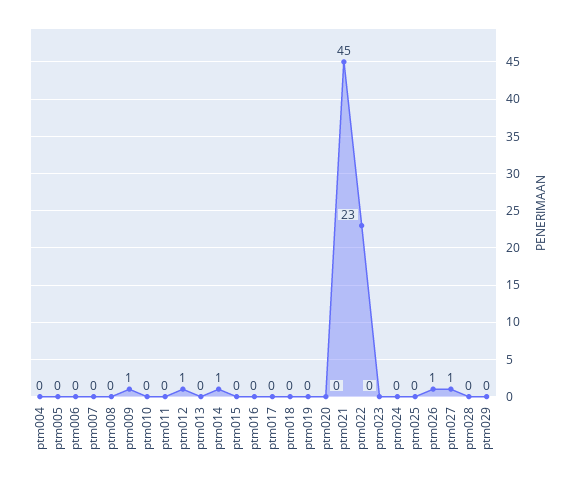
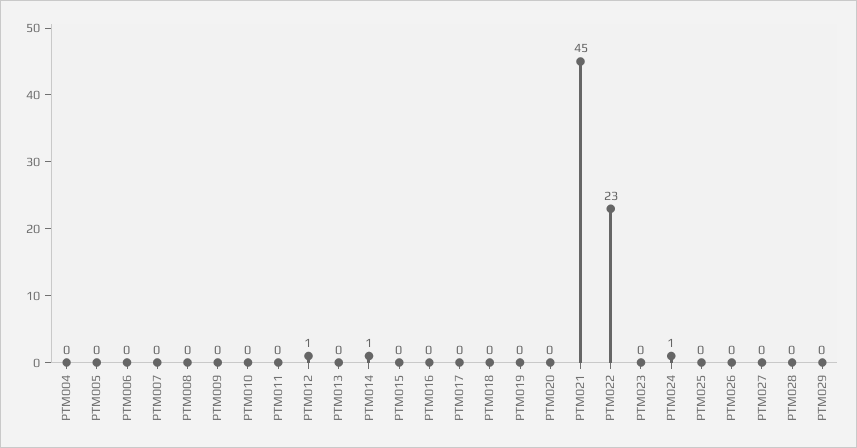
  {
    "ptm004": 0,
    "ptm005": 0,
    "ptm006": 0,
    "ptm007": 0,
    "ptm008": 0,
-   "ptm009": 1,
+   "ptm009": 0,
    "ptm010": 0,
    "ptm011": 0,
    "ptm012": 1,
    "ptm013": 0,
    "ptm014": 1,
    "ptm015": 0,
    "ptm016": 0,
    "ptm017": 0,
    "ptm018": 0,
    "ptm019": 0,
    "ptm020": 0,
    "ptm021": 45,
    "ptm022": 23,
    "ptm023": 0,
-   "ptm024": 0,
+   "ptm024": 1,
    "ptm025": 0,
-   "ptm026": 1,
+   "ptm026": 0,
-   "ptm027": 1,
+   "ptm027": 0,
    "ptm028": 0,
    "ptm029": 0
  }

